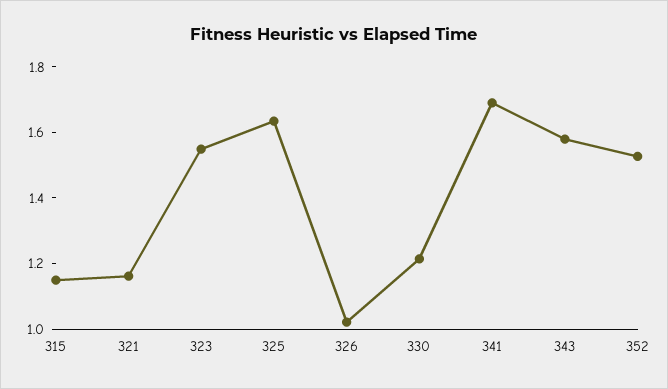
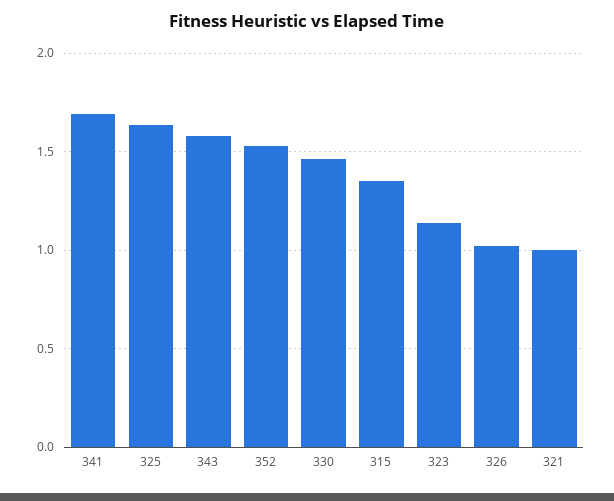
  {
-   "315": 1.15,
+   "315": 1.35,
-   "321": 1.15,
+   "321": 1,
-   "323": 1.55,
+   "323": 1.15,
    "325": 1.65,
    "326": 1,
-   "330": 1.2,
+   "330": 1.45,
    "341": 1.7,
    "343": 1.6,
    "352": 1.55
  }

